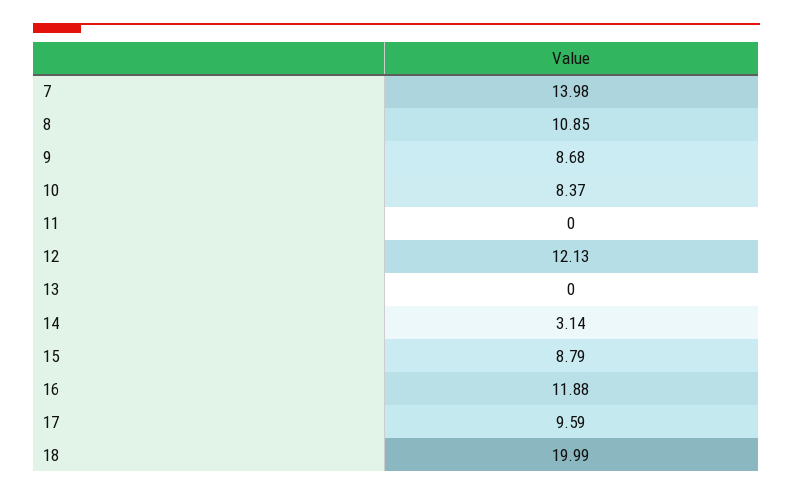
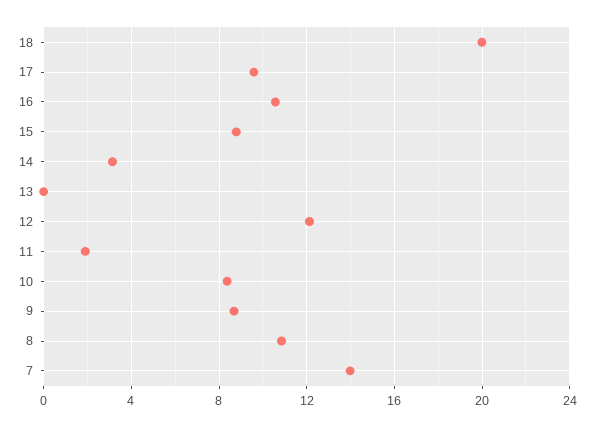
  {
    "7": 13.98,
    "8": 10.85,
    "9": 8.68,
    "10": 8.37,
-   "11": 0,
+   "11": 2,
    "12": 12.13,
    "13": 0,
    "14": 3.14,
    "15": 8.79,
-   "16": 11.88,
+   "16": 10.5,
    "17": 9.59,
    "18": 19.99
  }

